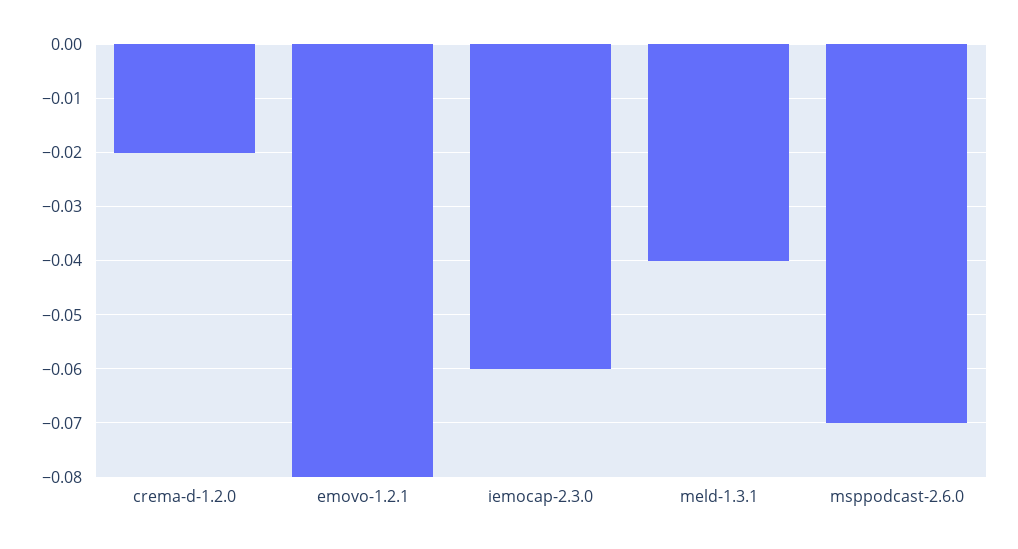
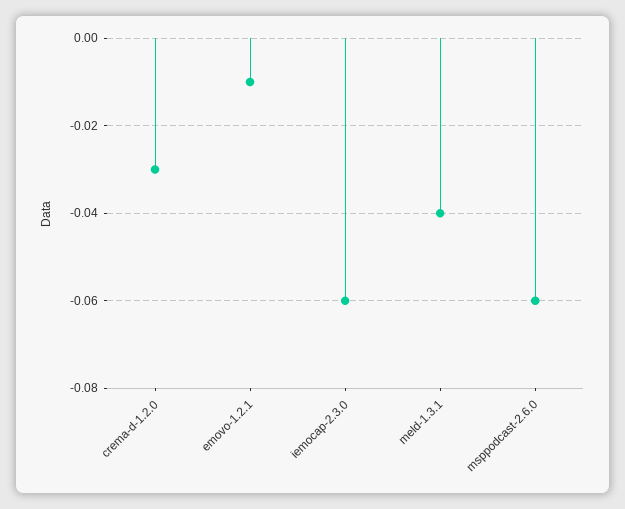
  {
-   "crema-d-1.2.0": -0.02,
+   "crema-d-1.2.0": -0.03,
-   "emovo-1.2.1": -0.08,
+   "emovo-1.2.1": -0.01,
    "iemocap-2.3.0": -0.06,
    "meld-1.3.1": -0.04,
-   "msppodcast-2.6.0": -0.07
+   "msppodcast-2.6.0": -0.06
  }

